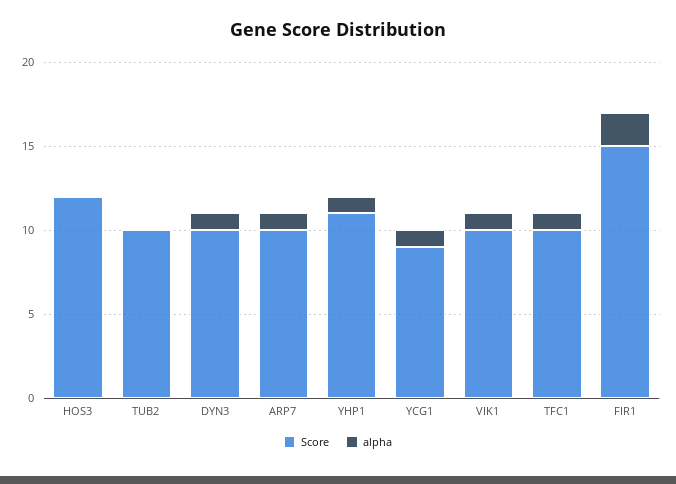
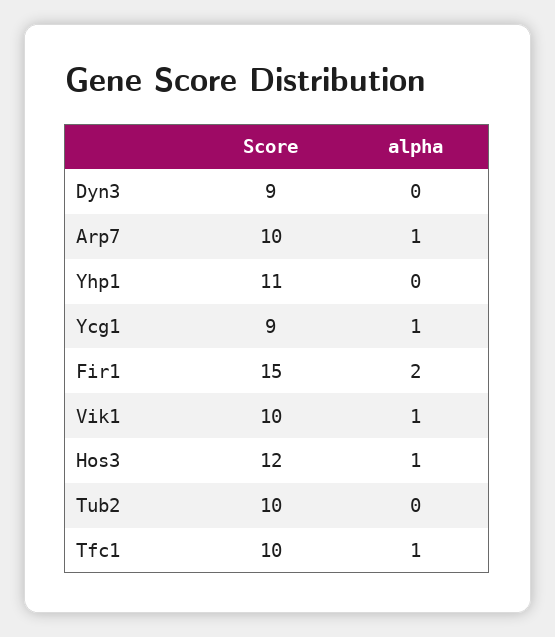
  {
    "Score": {
      "HOS3": 12,
      "TUB2": 10,
-     "DYN3": 10,
+     "DYN3": 9,
      "ARP7": 10,
      "YHP1": 11,
      "YCG1": 9,
      "VIK1": 10,
      "TFC1": 10,
      "FIR1": 15
    },
    "alpha": {
-     "HOS3": 0,
+     "HOS3": 1,
      "TUB2": 0,
-     "DYN3": 1,
+     "DYN3": 0,
      "ARP7": 1,
-     "YHP1": 1,
+     "YHP1": 0,
      "YCG1": 1,
      "VIK1": 1,
      "TFC1": 1,
      "FIR1": 2
    }
  }

